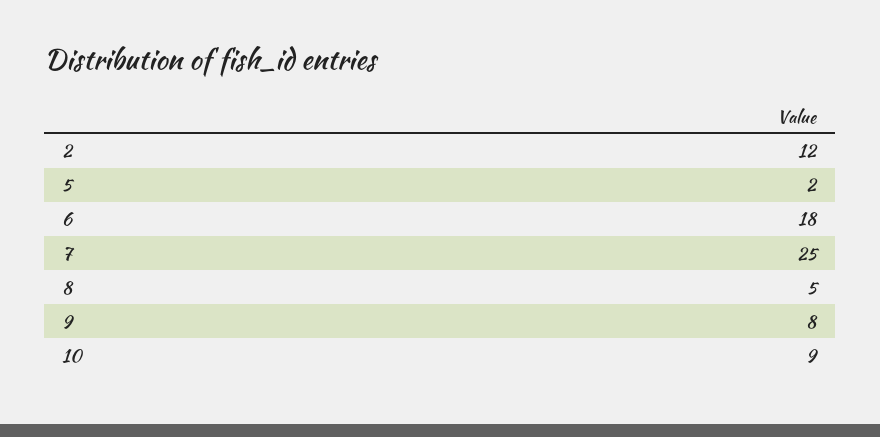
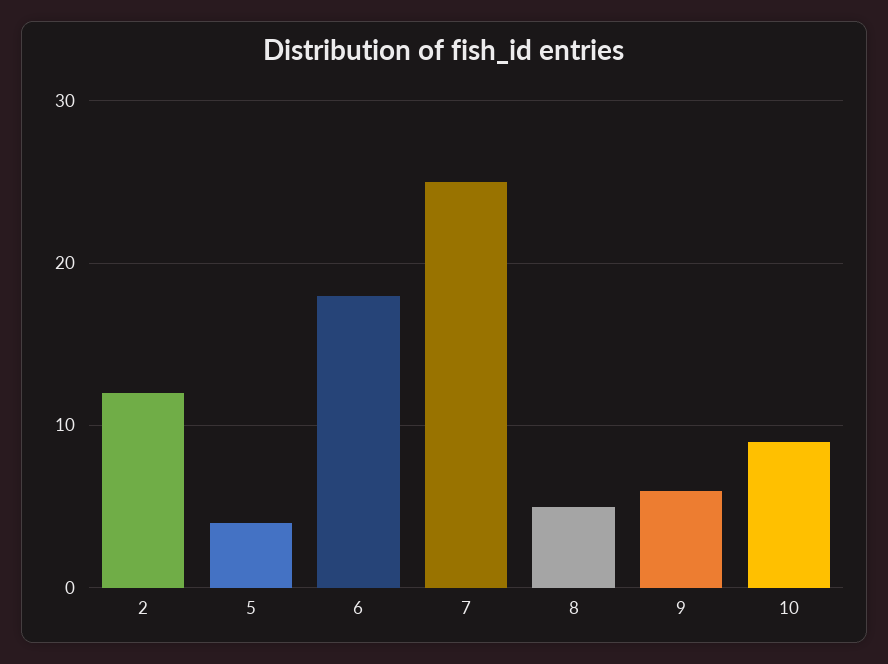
  {
    "2": 12,
-   "5": 2,
+   "5": 4,
    "6": 18,
    "7": 25,
    "8": 5,
-   "9": 8,
+   "9": 6,
    "10": 9
  }

